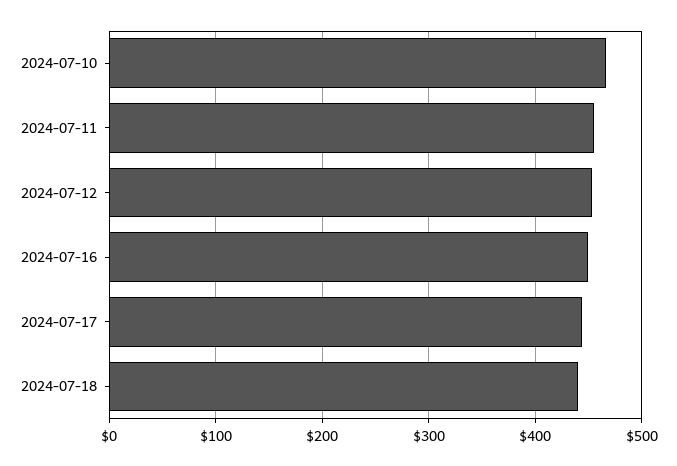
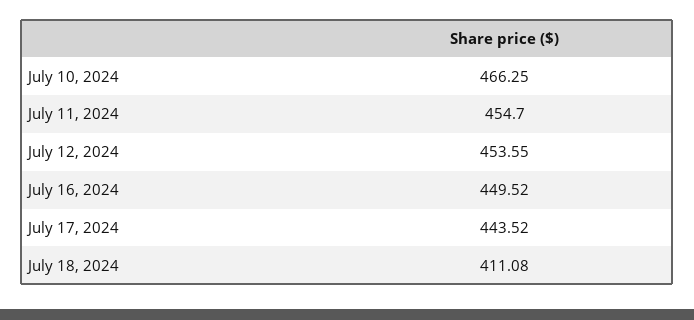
  {
    "2024-07-10": 466.25,
    "2024-07-11": 454.7,
    "2024-07-12": 453.55,
    "2024-07-16": 449.52,
    "2024-07-17": 443.52,
-   "2024-07-18": 440
+   "2024-07-18": 411.08
  }

